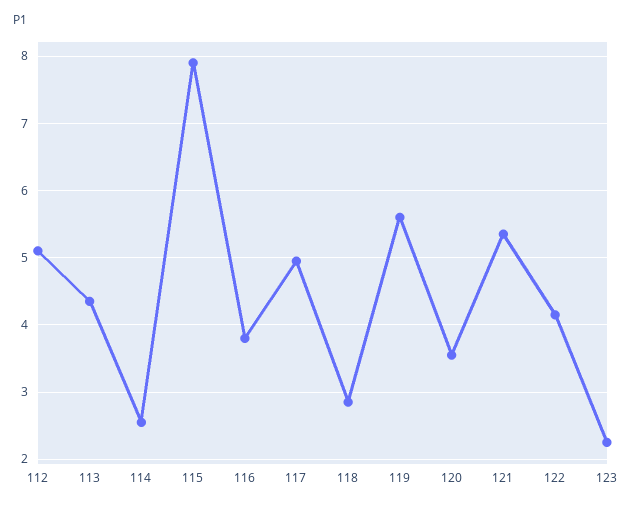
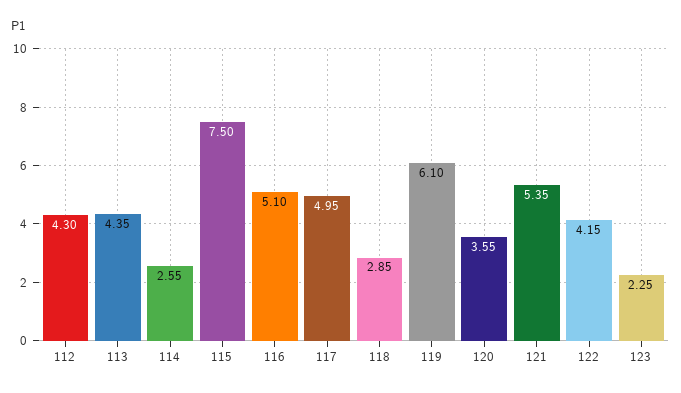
  {
-   "112": 5.1,
+   "112": 4.3,
    "113": 4.35,
    "114": 2.55,
-   "115": 7.9,
+   "115": 7.5,
-   "116": 3.8,
+   "116": 5.1,
    "117": 4.95,
    "118": 2.85,
-   "119": 5.6,
+   "119": 6.1,
    "120": 3.55,
    "121": 5.35,
    "122": 4.15,
    "123": 2.25
  }

